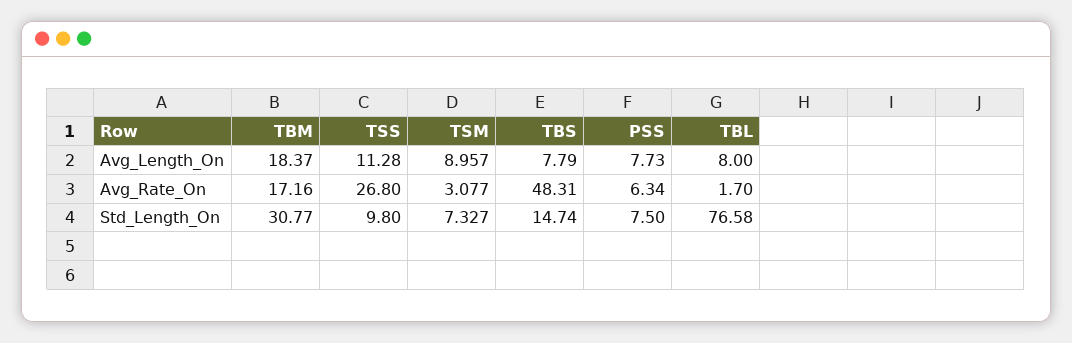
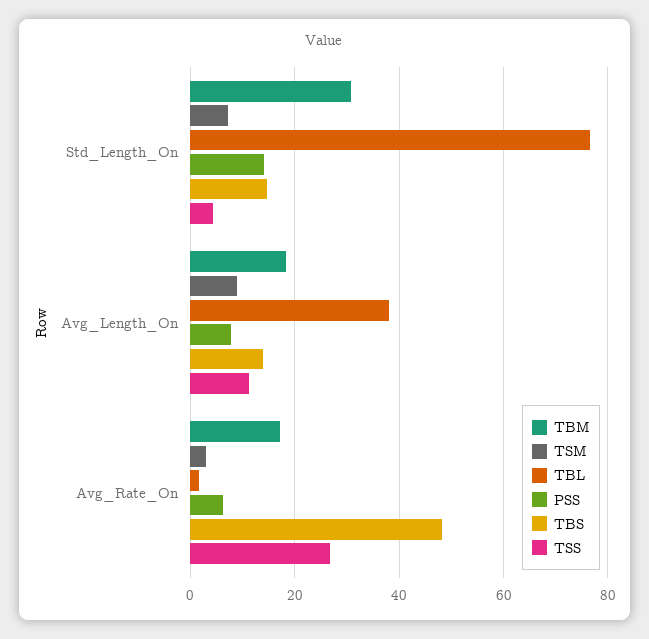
  {
    "TBM": {
      "Avg_Length_On": 18.37,
      "Avg_Rate_On": 17.16,
      "Std_Length_On": 30.77
    },
    "TSS": {
      "Avg_Length_On": 11.28,
      "Avg_Rate_On": 26.8,
-     "Std_Length_On": 9.8
+     "Std_Length_On": 4
    },
    "TSM": {
      "Avg_Length_On": 8.957,
      "Avg_Rate_On": 3.077,
      "Std_Length_On": 7.327
    },
    "TBS": {
-     "Avg_Length_On": 7.79,
+     "Avg_Length_On": 14,
      "Avg_Rate_On": 48.31,
      "Std_Length_On": 14.74
    },
    "PSS": {
      "Avg_Length_On": 7.73,
      "Avg_Rate_On": 6.34,
-     "Std_Length_On": 7.5
+     "Std_Length_On": 14
    },
    "TBL": {
-     "Avg_Length_On": 8,
+     "Avg_Length_On": 38,
      "Avg_Rate_On": 1.7,
      "Std_Length_On": 76.58
    }
  }

